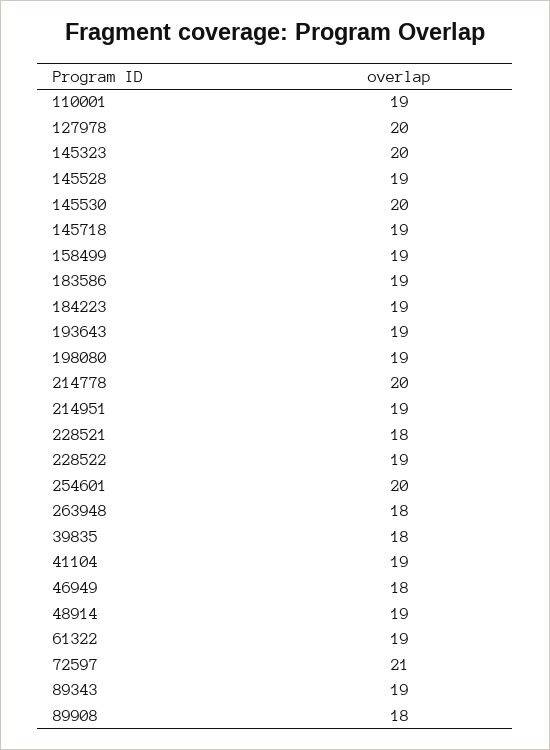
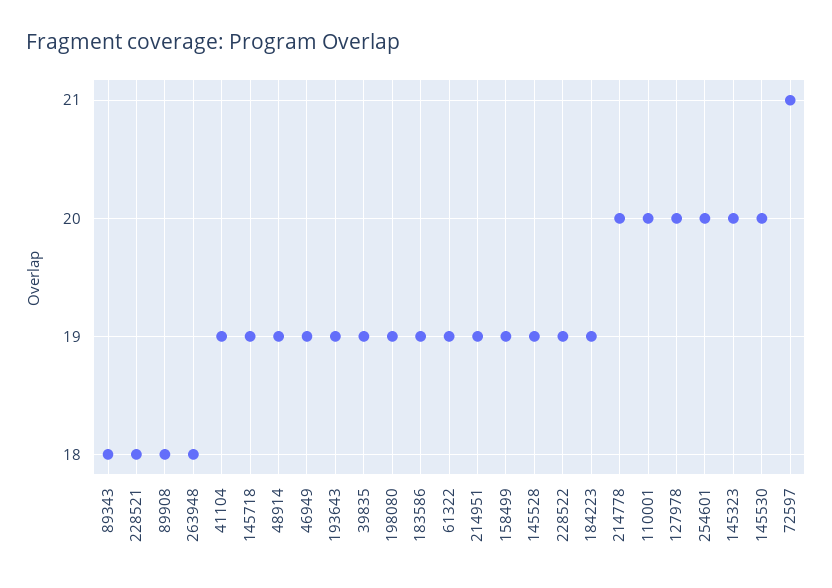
  {
-   "110001": 19,
+   "110001": 20,
    "127978": 20,
    "145323": 20,
    "145528": 19,
    "145530": 20,
    "145718": 19,
    "158499": 19,
    "183586": 19,
    "184223": 19,
    "193643": 19,
    "198080": 19,
    "214778": 20,
    "214951": 19,
    "228521": 18,
    "228522": 19,
    "254601": 20,
    "263948": 18,
-   "39835": 18,
+   "39835": 19,
    "41104": 19,
-   "46949": 18,
+   "46949": 19,
    "48914": 19,
    "61322": 19,
    "72597": 21,
-   "89343": 19,
+   "89343": 18,
    "89908": 18
  }

